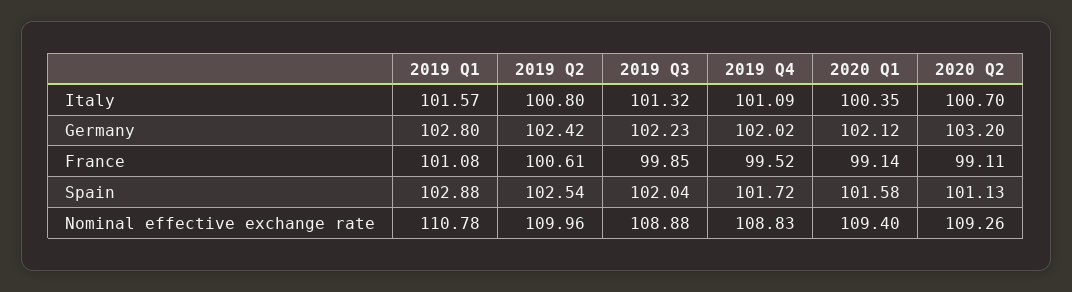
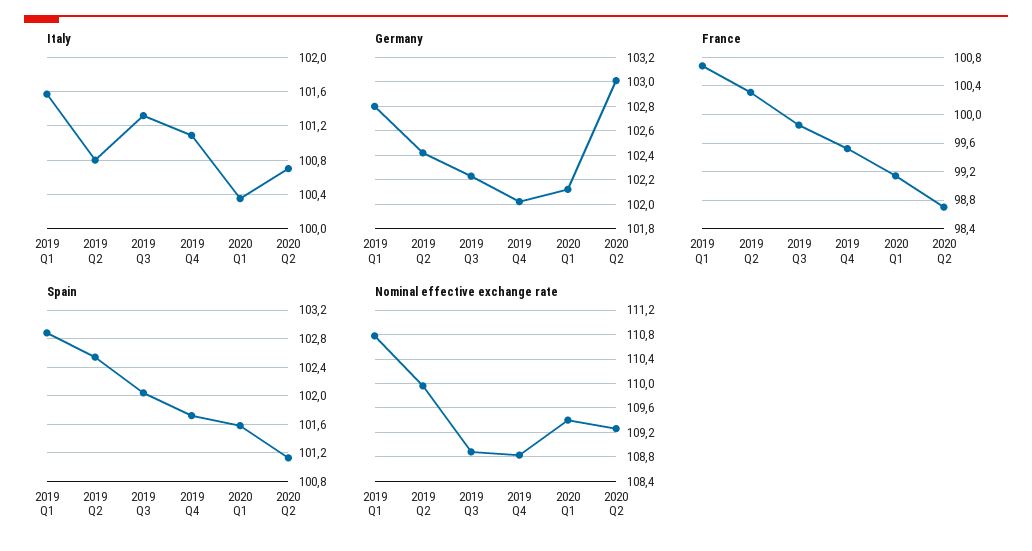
  {
    "Italy": {
      "2019 Q1": 101.57,
      "2019 Q2": 100.8,
      "2019 Q3": 101.32,
      "2019 Q4": 101.09,
      "2020 Q1": 100.35,
      "2020 Q2": 100.7
    },
    "Germany": {
      "2019 Q1": 102.8,
      "2019 Q2": 102.42,
      "2019 Q3": 102.23,
      "2019 Q4": 102.02,
      "2020 Q1": 102.12,
-     "2020 Q2": 103.2
+     "2020 Q2": 103
    },
    "France": {
-     "2019 Q1": 101.08,
+     "2019 Q1": 100.7,
-     "2019 Q2": 100.61,
+     "2019 Q2": 100.3,
      "2019 Q3": 99.85,
      "2019 Q4": 99.52,
      "2020 Q1": 99.14,
-     "2020 Q2": 99.11
+     "2020 Q2": 98.7
    },
    "Spain": {
      "2019 Q1": 102.88,
      "2019 Q2": 102.54,
      "2019 Q3": 102.04,
      "2019 Q4": 101.72,
      "2020 Q1": 101.58,
      "2020 Q2": 101.13
    },
    "Nominal effective exchange rate": {
      "2019 Q1": 110.78,
      "2019 Q2": 109.96,
      "2019 Q3": 108.88,
      "2019 Q4": 108.83,
      "2020 Q1": 109.4,
      "2020 Q2": 109.26
    }
  }

